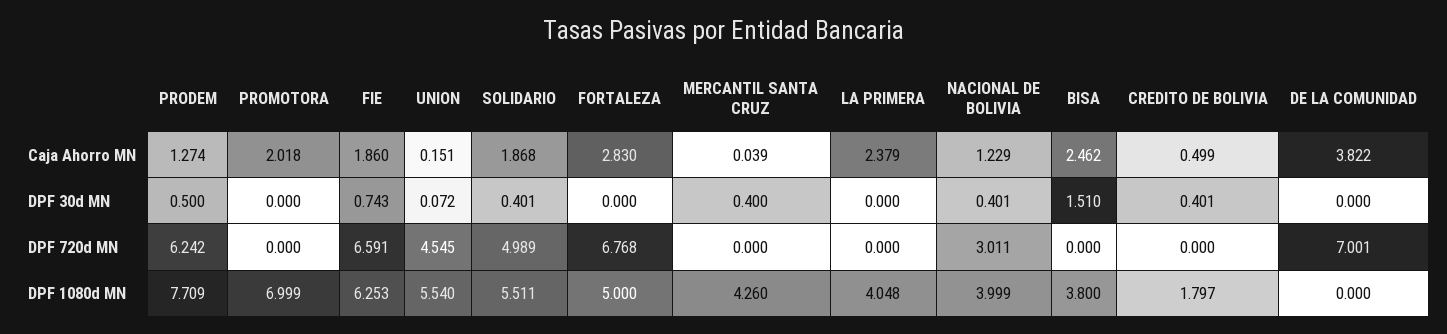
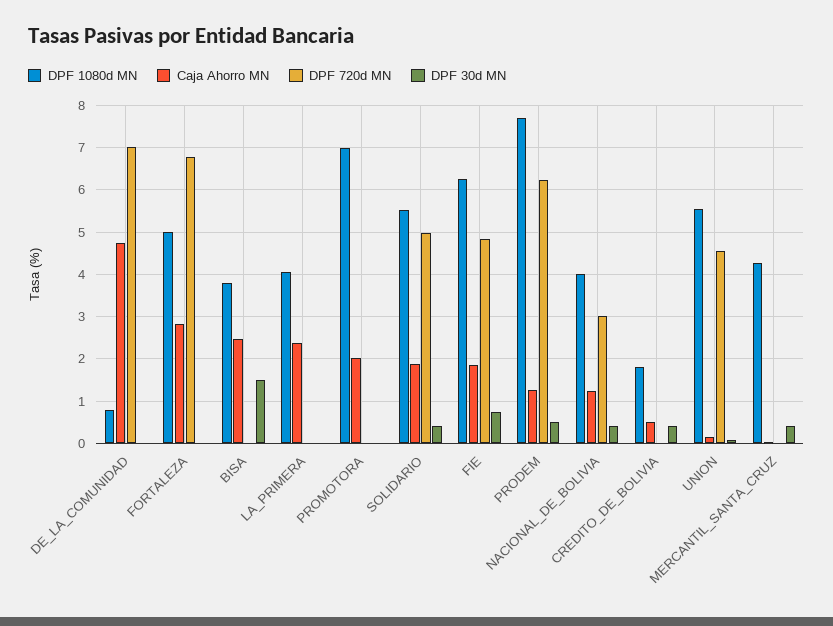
  {
    "Caja Ahorro MN": {
      "PRODEM": 1.274,
      "PROMOTORA": 2.018,
      "FIE": 1.86,
      "UNION": 0.151,
      "SOLIDARIO": 1.868,
      "FORTALEZA": 2.83,
      "MERCANTIL SANTA CRUZ": 0.039,
      "LA PRIMERA": 2.379,
      "NACIONAL DE BOLIVIA": 1.229,
      "BISA": 2.462,
      "CREDITO DE BOLIVIA": 0.499,
-     "DE LA COMUNIDAD": 3.822
+     "DE LA COMUNIDAD": 4.8
    },
    "DPF 30d MN": {
      "PRODEM": 0.5,
      "PROMOTORA": 0,
      "FIE": 0.743,
      "UNION": 0.072,
      "SOLIDARIO": 0.401,
      "FORTALEZA": 0,
      "MERCANTIL SANTA CRUZ": 0.4,
      "LA PRIMERA": 0,
      "NACIONAL DE BOLIVIA": 0.401,
      "BISA": 1.51,
      "CREDITO DE BOLIVIA": 0.401,
      "DE LA COMUNIDAD": 0
    },
    "DPF 720d MN": {
      "PRODEM": 6.242,
      "PROMOTORA": 0,
-     "FIE": 6.591,
+     "FIE": 4.8,
      "UNION": 4.545,
      "SOLIDARIO": 4.989,
      "FORTALEZA": 6.768,
      "MERCANTIL SANTA CRUZ": 0,
      "LA PRIMERA": 0,
      "NACIONAL DE BOLIVIA": 3.011,
      "BISA": 0,
      "CREDITO DE BOLIVIA": 0,
      "DE LA COMUNIDAD": 7.001
    },
    "DPF 1080d MN": {
      "PRODEM": 7.709,
      "PROMOTORA": 6.999,
      "FIE": 6.253,
      "UNION": 5.54,
      "SOLIDARIO": 5.511,
      "FORTALEZA": 5,
      "MERCANTIL SANTA CRUZ": 4.26,
      "LA PRIMERA": 4.048,
      "NACIONAL DE BOLIVIA": 3.999,
      "BISA": 3.8,
      "CREDITO DE BOLIVIA": 1.797,
-     "DE LA COMUNIDAD": 0
+     "DE LA COMUNIDAD": 0.8
    }
  }

